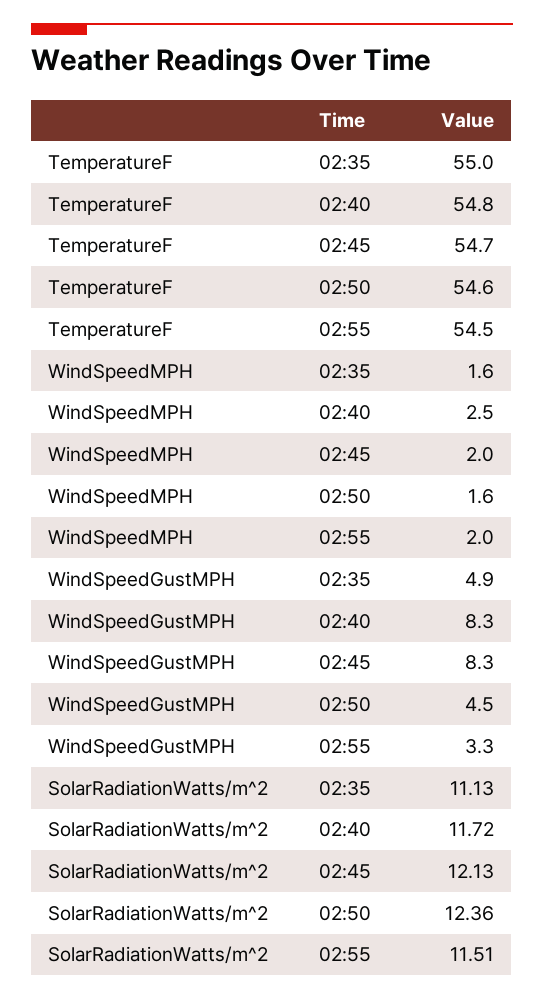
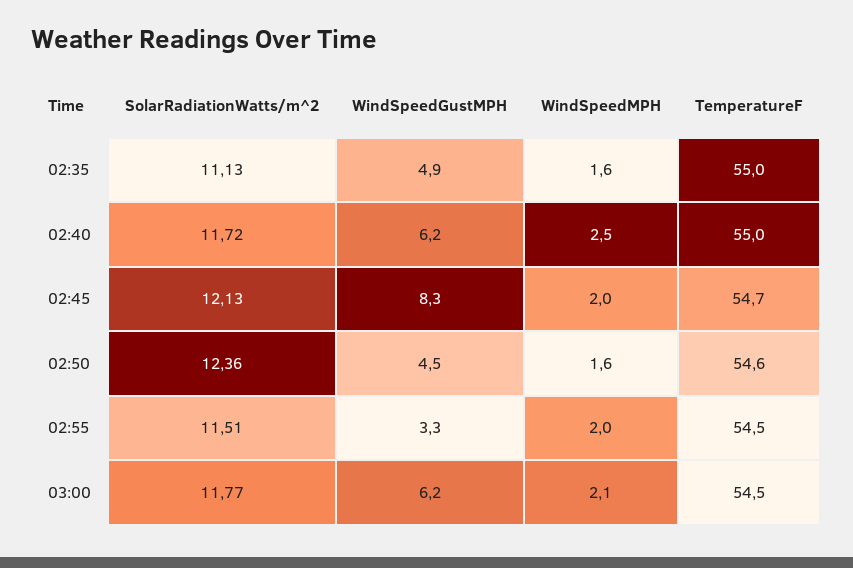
  {
    "TemperatureF": {
      "02:35": 55,
-     "02:40": 54.8,
+     "02:40": 55,
      "02:45": 54.7,
      "02:50": 54.6,
-     "02:55": 54.5
+     "02:55": 54.5,
+     "03:00": 54.5
    },
    "WindSpeedMPH": {
      "02:35": 1.6,
      "02:40": 2.5,
      "02:45": 2,
      "02:50": 1.6,
-     "02:55": 2
+     "02:55": 2,
+     "03:00": 2.1
    },
    "WindSpeedGustMPH": {
      "02:35": 4.9,
-     "02:40": 8.3,
+     "02:40": 6.2,
      "02:45": 8.3,
      "02:50": 4.5,
-     "02:55": 3.3
+     "02:55": 3.3,
+     "03:00": 6.2
    },
    "SolarRadiationWatts/m^2": {
      "02:35": 11.13,
      "02:40": 11.72,
      "02:45": 12.13,
      "02:50": 12.36,
-     "02:55": 11.51
+     "02:55": 11.51,
+     "03:00": 11.77
    }
  }

